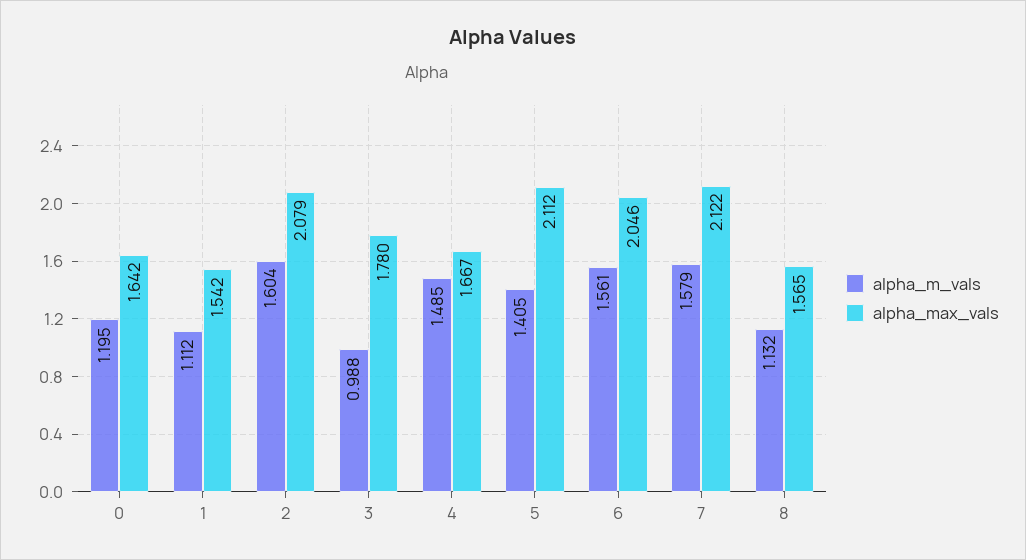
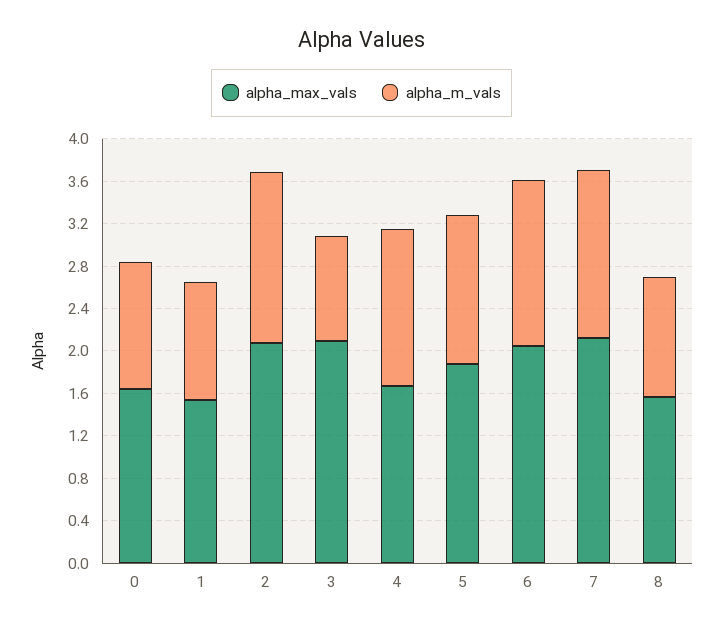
  {
    "alpha_m_vals": {
      "0": 1.195,
      "1": 1.112,
      "2": 1.604,
      "3": 0.988,
      "4": 1.485,
      "5": 1.405,
      "6": 1.561,
      "7": 1.579,
      "8": 1.132
    },
    "alpha_max_vals": {
      "0": 1.642,
      "1": 1.542,
      "2": 2.079,
-     "3": 1.78,
+     "3": 2.1,
      "4": 1.667,
-     "5": 2.112,
+     "5": 1.9,
      "6": 2.046,
      "7": 2.122,
      "8": 1.565
    }
  }

